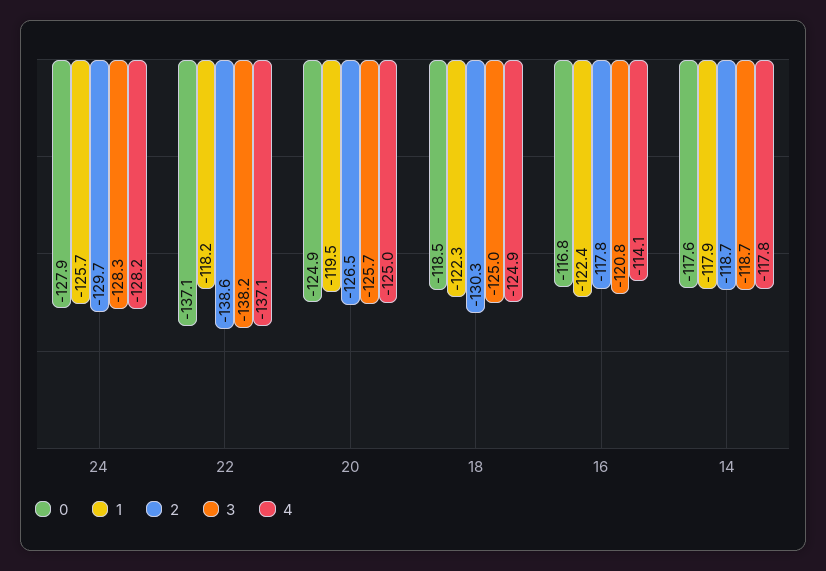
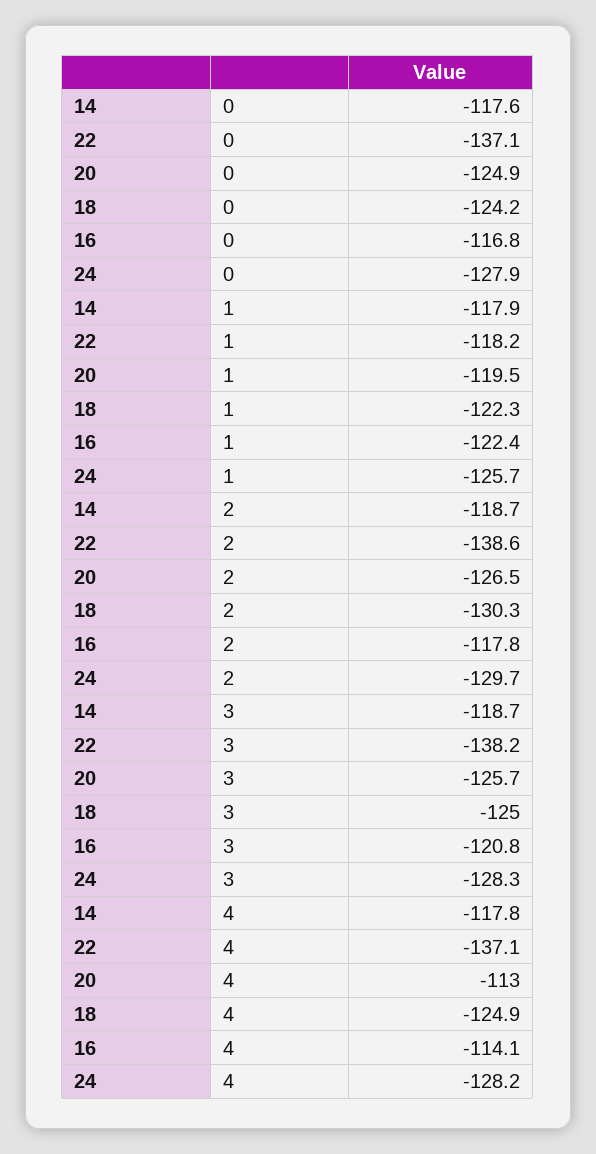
  {
    "0": {
      "24": -127.9,
      "22": -137.1,
      "20": -124.9,
-     "18": -118.5,
+     "18": -124.2,
      "16": -116.8,
      "14": -117.6
    },
    "1": {
      "24": -125.7,
      "22": -118.2,
      "20": -119.5,
      "18": -122.3,
      "16": -122.4,
      "14": -117.9
    },
    "2": {
      "24": -129.7,
      "22": -138.6,
      "20": -126.5,
      "18": -130.3,
      "16": -117.8,
      "14": -118.7
    },
    "3": {
      "24": -128.3,
      "22": -138.2,
      "20": -125.7,
      "18": -125,
      "16": -120.8,
      "14": -118.7
    },
    "4": {
      "24": -128.2,
      "22": -137.1,
-     "20": -125,
+     "20": -113,
      "18": -124.9,
      "16": -114.1,
      "14": -117.8
    }
  }

